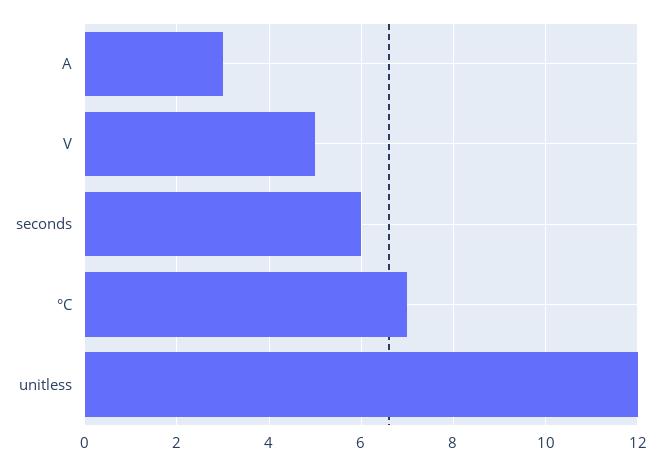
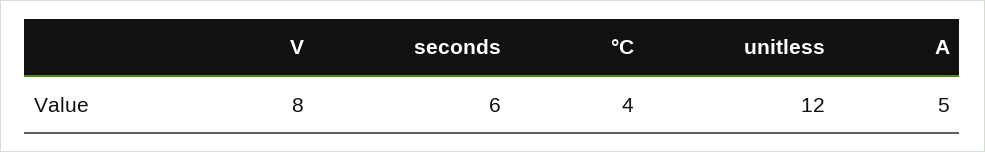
  {
-   "A": 3,
+   "A": 5,
-   "V": 5,
+   "V": 8,
    "seconds": 6,
-   "°C": 7,
+   "°C": 4,
    "unitless": 12
  }

